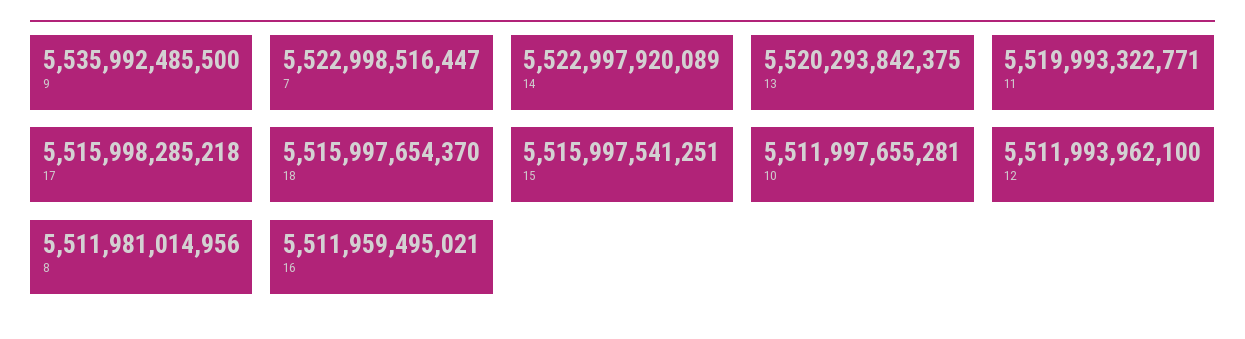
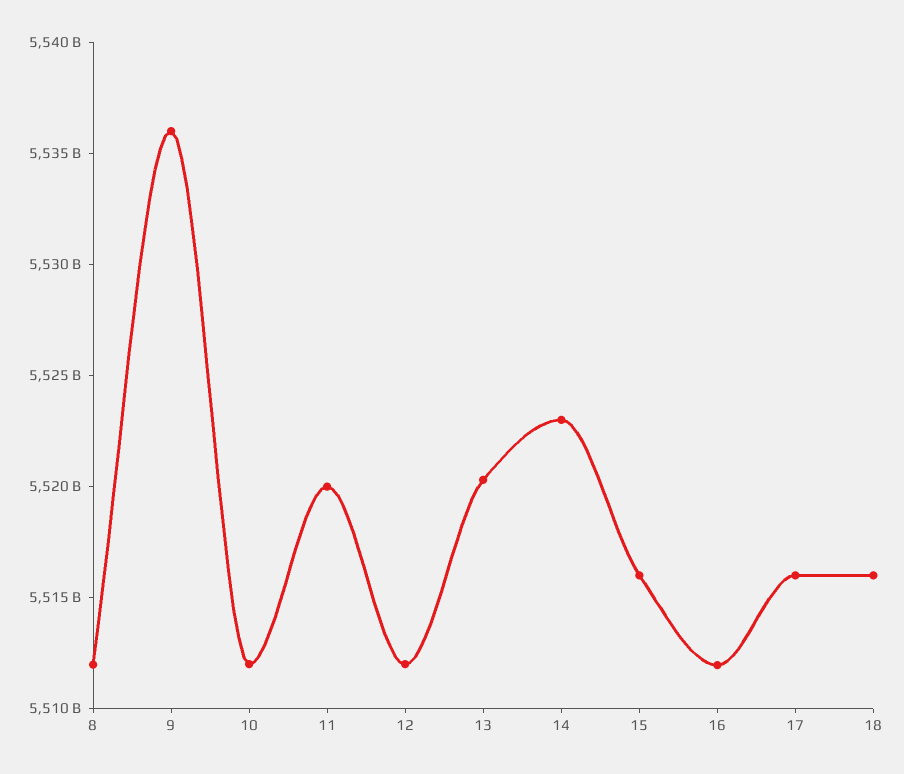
  {
    "9": 5535992485500,
-   "7": 5522998516447,
    "14": 5522997920089,
    "13": 5520293842375,
    "11": 5519993322771,
    "17": 5515998285218,
    "18": 5515997654370,
    "15": 5515997541251,
    "10": 5511997655281,
    "12": 5511993962100,
    "8": 5511981014956,
    "16": 5511959495021
  }

